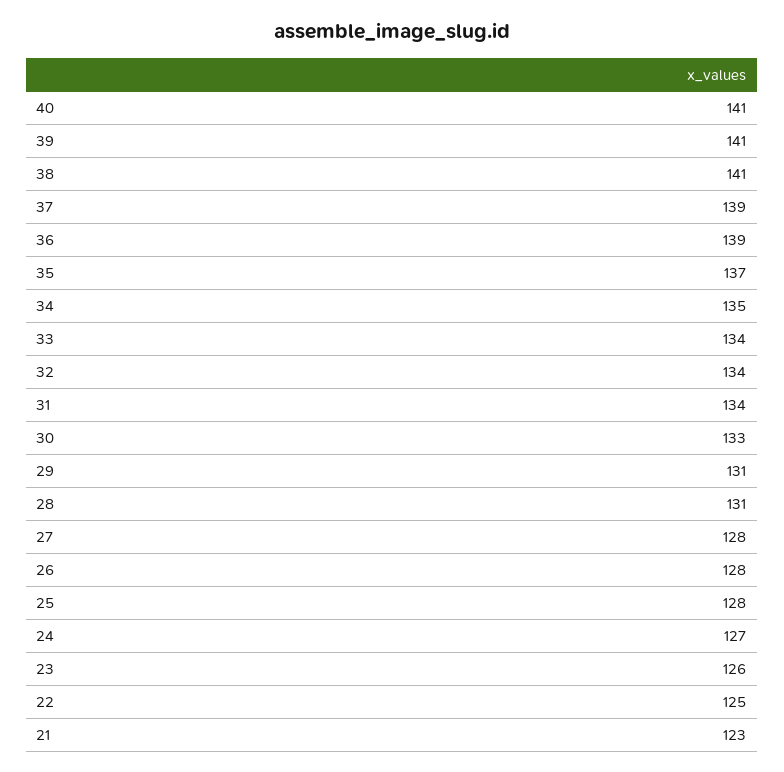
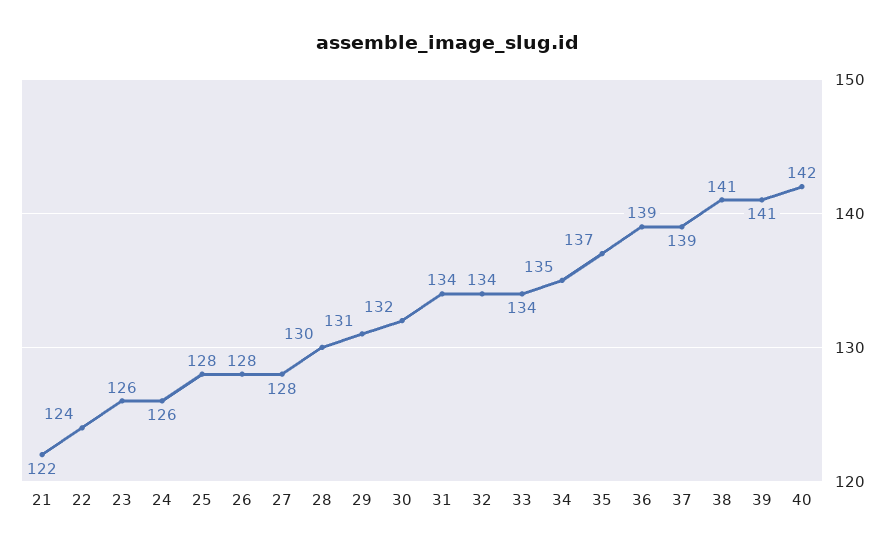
  {
-   "40": 141,
+   "40": 142,
    "39": 141,
    "38": 141,
    "37": 139,
    "36": 139,
    "35": 137,
    "34": 135,
    "33": 134,
    "32": 134,
    "31": 134,
-   "30": 133,
+   "30": 132,
    "29": 131,
-   "28": 131,
+   "28": 130,
    "27": 128,
    "26": 128,
    "25": 128,
-   "24": 127,
+   "24": 126,
    "23": 126,
-   "22": 125,
+   "22": 124,
-   "21": 123
+   "21": 122
  }

